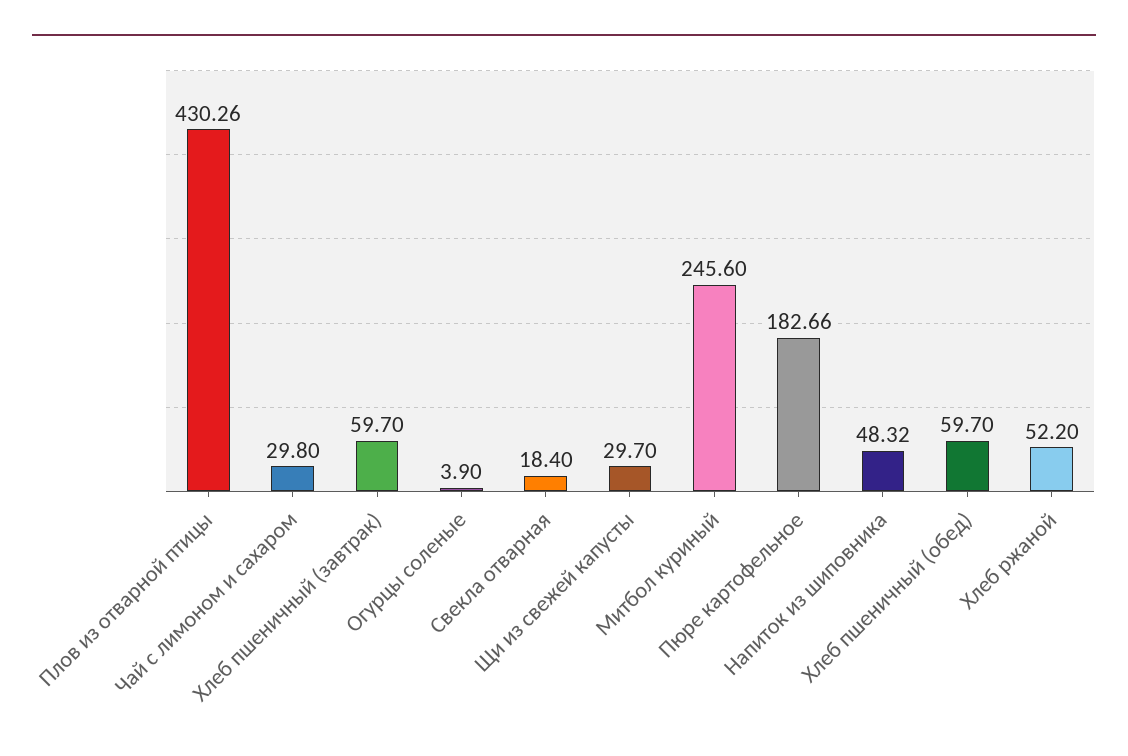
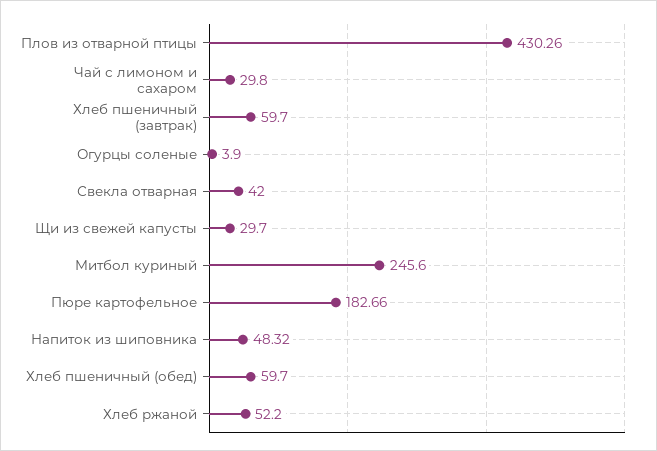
  {
    "Плов из отварной птицы": 430.26,
    "Чай с лимоном и сахаром": 29.8,
    "Хлеб пшеничный (завтрак)": 59.7,
    "Огурцы соленые": 3.9,
-   "Свекла отварная": 18.4,
+   "Свекла отварная": 42,
    "Щи из свежей капусты": 29.7,
    "Митбол куриный": 245.6,
    "Пюре картофельное": 182.66,
    "Напиток из шиповника": 48.32,
    "Хлеб пшеничный (обед)": 59.7,
    "Хлеб ржаной": 52.2
  }

